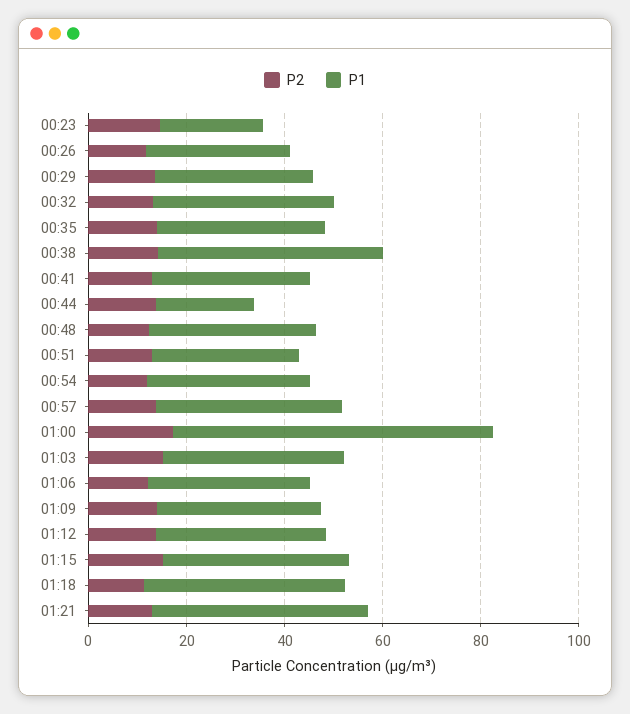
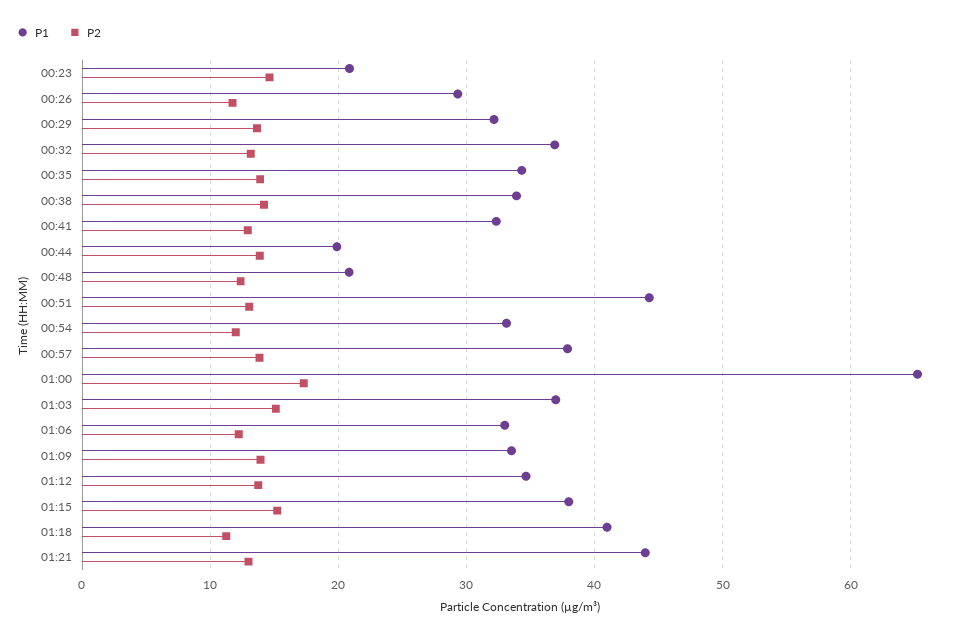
  {
    "P2": {
      "00:23": 15,
      "00:26": 12,
      "00:29": 14,
      "00:32": 13,
      "00:35": 14,
      "00:38": 14,
      "00:41": 13,
      "00:44": 14,
      "00:48": 12,
      "00:51": 13,
      "00:54": 12,
      "00:57": 14,
      "01:00": 17,
      "01:03": 15,
      "01:06": 12,
      "01:09": 14,
      "01:12": 14,
      "01:15": 15,
      "01:18": 11,
      "01:21": 13
    },
    "P1": {
      "00:23": 21,
      "00:26": 29,
      "00:29": 32,
      "00:32": 37,
      "00:35": 34,
-     "00:38": 45,
+     "00:38": 34,
      "00:41": 32,
      "00:44": 20,
-     "00:48": 35,
+     "00:48": 21,
-     "00:51": 30,
+     "00:51": 44,
      "00:54": 33,
      "00:57": 38,
      "01:00": 65,
      "01:03": 37,
      "01:06": 33,
      "01:09": 34,
      "01:12": 35,
      "01:15": 38,
      "01:18": 41,
      "01:21": 44
    }
  }

